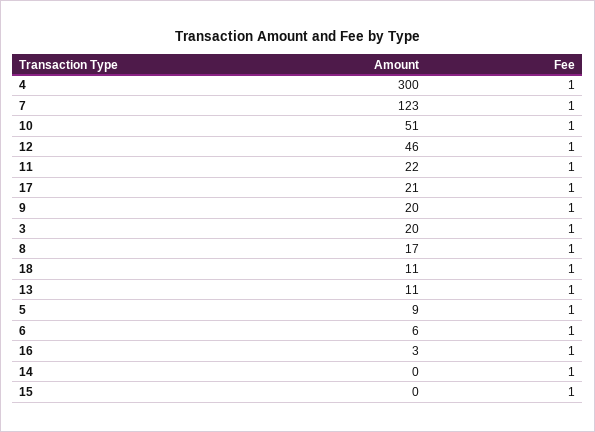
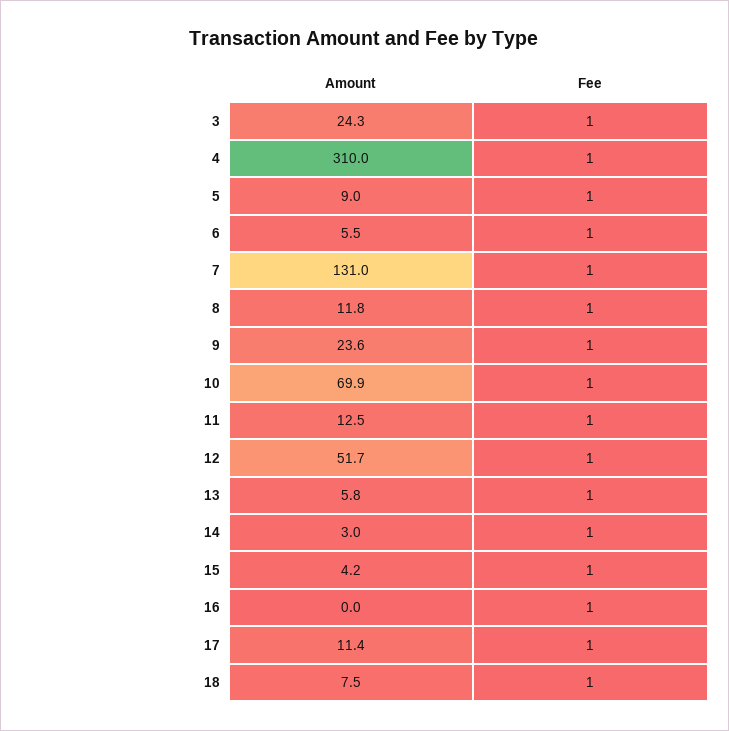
  {
    "Amount": {
-     "4": 300,
+     "4": 310,
-     "7": 123,
+     "7": 131,
-     "10": 51,
+     "10": 69.9,
-     "12": 46,
+     "12": 51.7,
-     "11": 22,
+     "11": 12.5,
-     "17": 21,
+     "17": 11.4,
-     "9": 20,
+     "9": 23.6,
-     "3": 20,
+     "3": 24.3,
-     "8": 17,
+     "8": 11.8,
-     "18": 11,
+     "18": 7.5,
-     "13": 11,
+     "13": 5.8,
      "5": 9,
      "6": 5.5,
-     "16": 3,
+     "16": 0,
-     "14": 0,
+     "14": 3,
-     "15": 0
+     "15": 4.2
    },
    "Fee": {
      "4": 1,
      "7": 1,
      "10": 1,
      "12": 1,
      "11": 1,
      "17": 1,
      "9": 1,
      "3": 1,
      "8": 1,
      "18": 1,
      "13": 1,
      "5": 1,
      "6": 1,
      "16": 1,
      "14": 1,
      "15": 1
    }
  }

